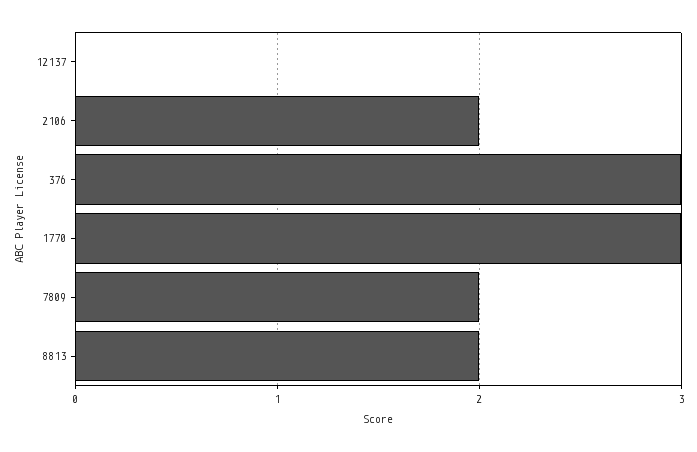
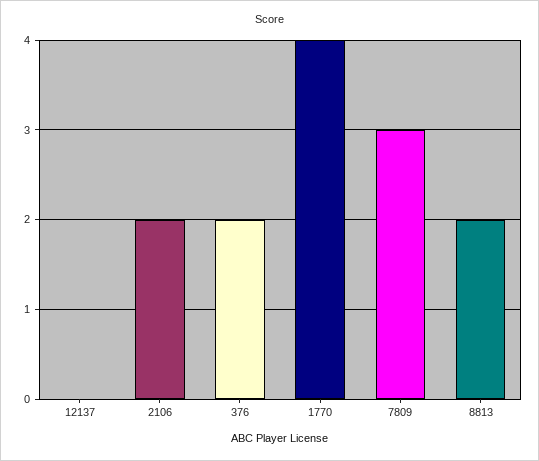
  {
    "12137": 0,
    "2106": 2,
-   "376": 3,
+   "376": 2,
-   "1770": 3,
+   "1770": 4,
-   "7809": 2,
+   "7809": 3,
    "8813": 2
  }

